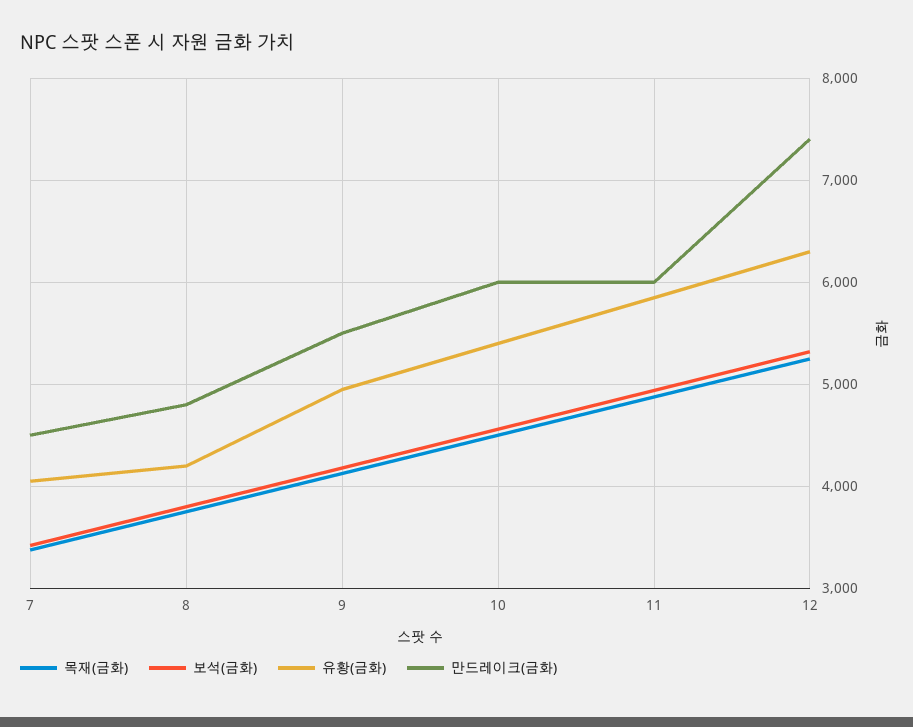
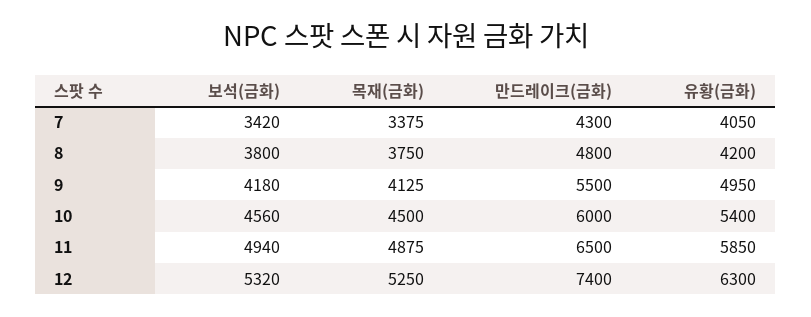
  {
    "목재(금화)": {
      "7": 3375,
      "8": 3750,
      "9": 4125,
      "10": 4500,
      "11": 4875,
      "12": 5250
    },
    "보석(금화)": {
      "7": 3420,
      "8": 3800,
      "9": 4180,
      "10": 4560,
      "11": 4940,
      "12": 5320
    },
    "유황(금화)": {
      "7": 4050,
      "8": 4200,
      "9": 4950,
      "10": 5400,
      "11": 5850,
      "12": 6300
    },
    "만드레이크(금화)": {
-     "7": 4500,
+     "7": 4300,
      "8": 4800,
      "9": 5500,
      "10": 6000,
-     "11": 6000,
+     "11": 6500,
      "12": 7400
    }
  }

